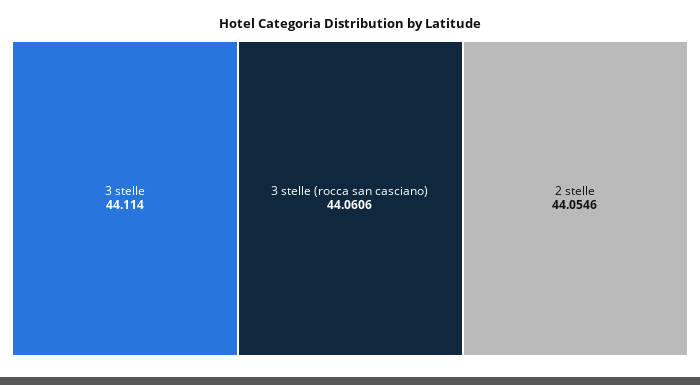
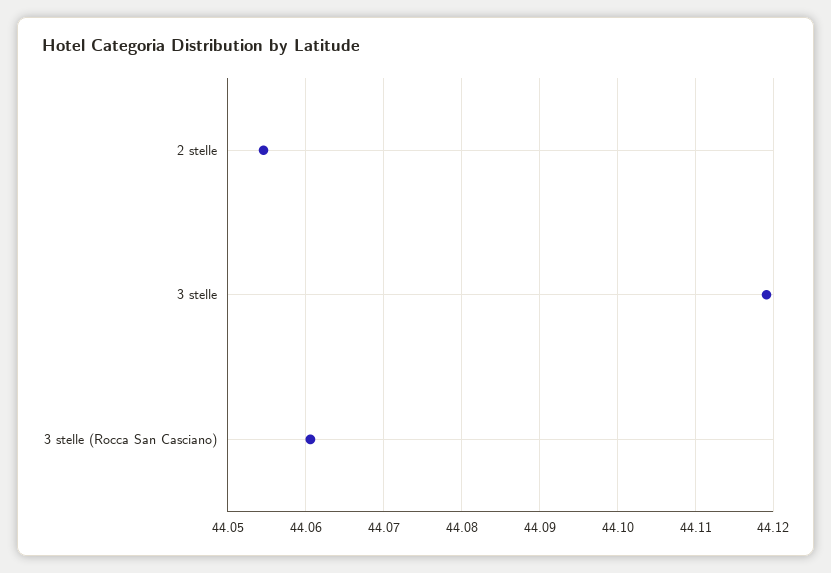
  {
-   "3 stelle": 44.114,
+   "3 stelle": 44.119,
    "3 stelle (rocca san casciano)": 44.0606,
    "2 stelle": 44.0546
  }

